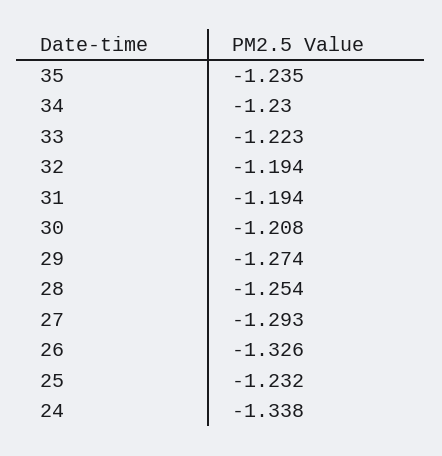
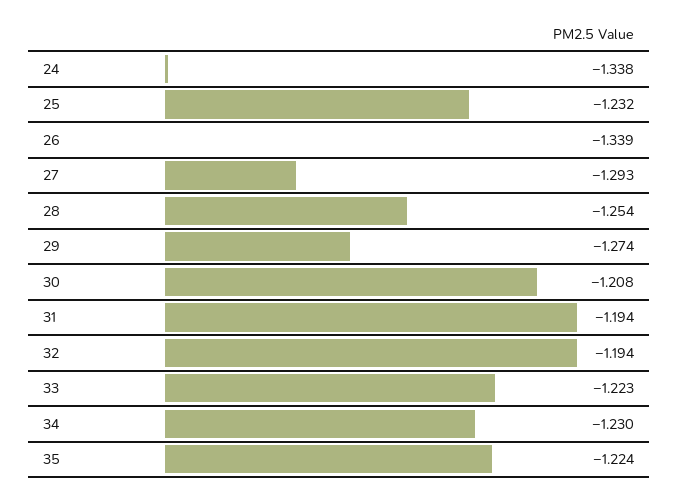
  {
-   "35": -1.235,
+   "35": -1.224,
    "34": -1.23,
    "33": -1.223,
    "32": -1.194,
    "31": -1.194,
    "30": -1.208,
    "29": -1.274,
    "28": -1.254,
    "27": -1.293,
-   "26": -1.326,
+   "26": -1.339,
    "25": -1.232,
    "24": -1.338
  }

